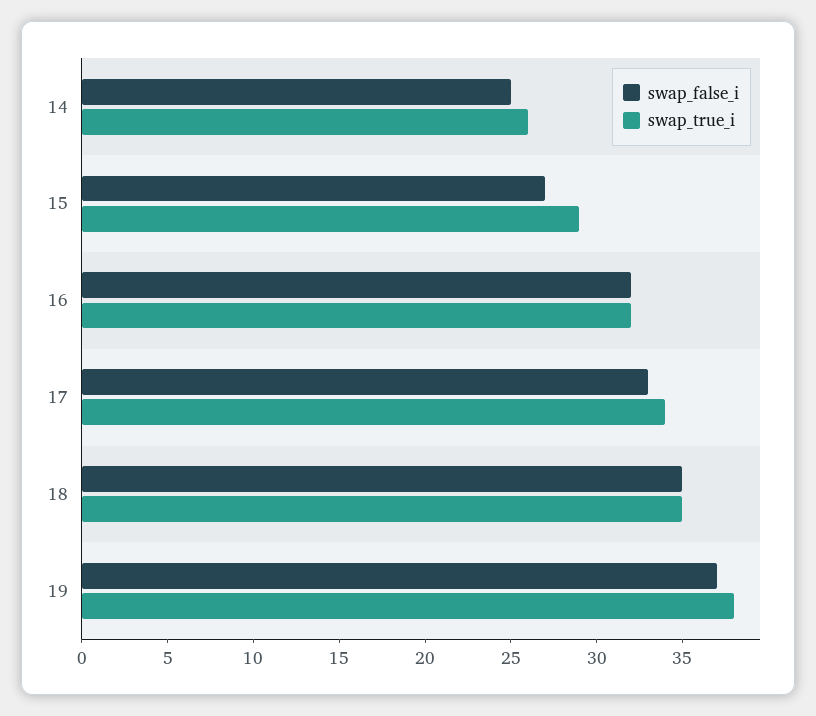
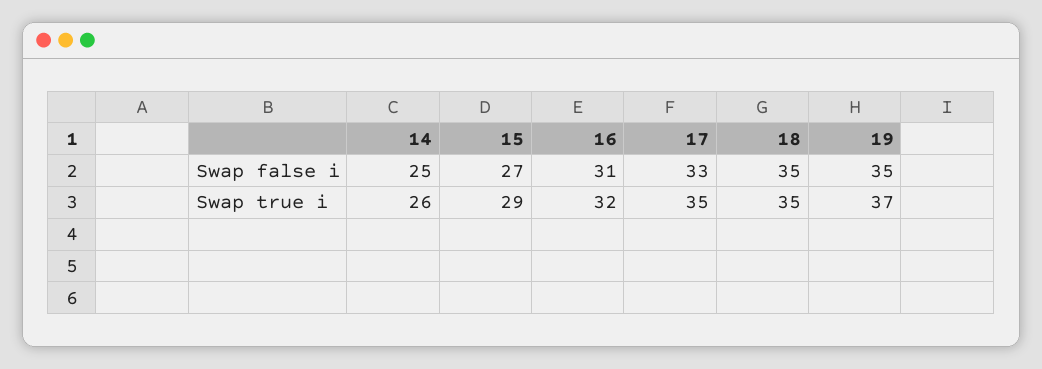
  {
    "swap_false_i": {
      "14": 25,
      "15": 27,
-     "16": 32,
+     "16": 31,
      "17": 33,
      "18": 35,
-     "19": 37
+     "19": 35
    },
    "swap_true_i": {
      "14": 26,
      "15": 29,
      "16": 32,
-     "17": 34,
+     "17": 35,
      "18": 35,
-     "19": 38
+     "19": 37
    }
  }

